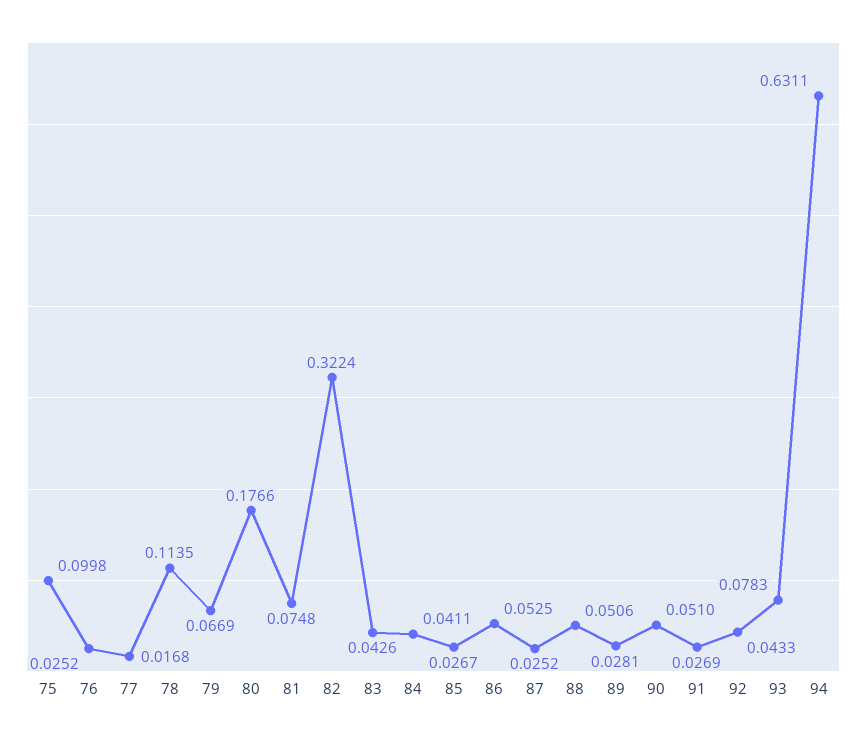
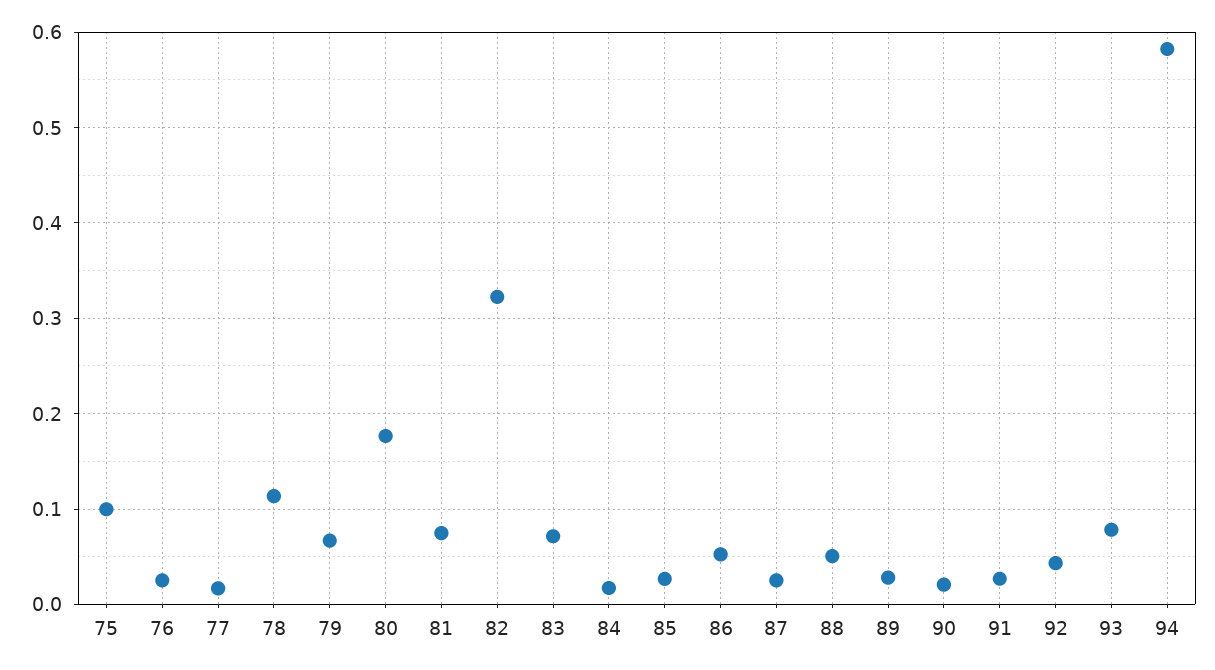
  {
    "75": 0.0998,
    "76": 0.0252,
    "77": 0.0168,
    "78": 0.1135,
    "79": 0.0669,
    "80": 0.1766,
    "81": 0.0748,
    "82": 0.3224,
-   "83": 0.0426,
+   "83": 0.07,
-   "84": 0.0411,
+   "84": 0.02,
    "85": 0.0267,
    "86": 0.0525,
    "87": 0.0252,
    "88": 0.0506,
    "89": 0.0281,
-   "90": 0.051,
+   "90": 0.02,
    "91": 0.0269,
    "92": 0.0433,
    "93": 0.0783,
-   "94": 0.6311
+   "94": 0.58
  }

